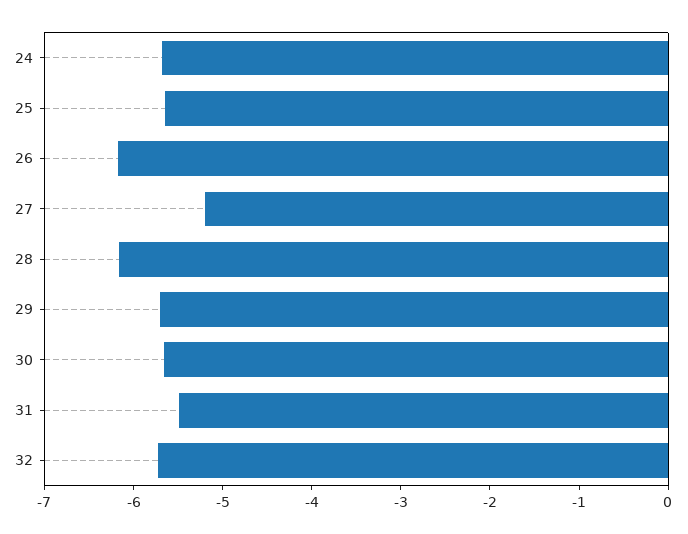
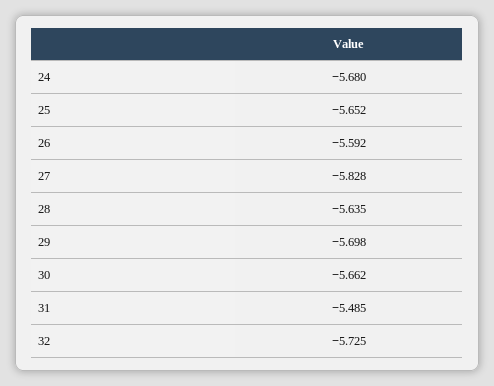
  {
    "24": -5.68,
    "25": -5.652,
-   "26": -6.2,
+   "26": -5.592,
-   "27": -5.2,
+   "27": -5.828,
-   "28": -6.2,
+   "28": -5.635,
    "29": -5.698,
    "30": -5.662,
    "31": -5.485,
    "32": -5.725
  }

